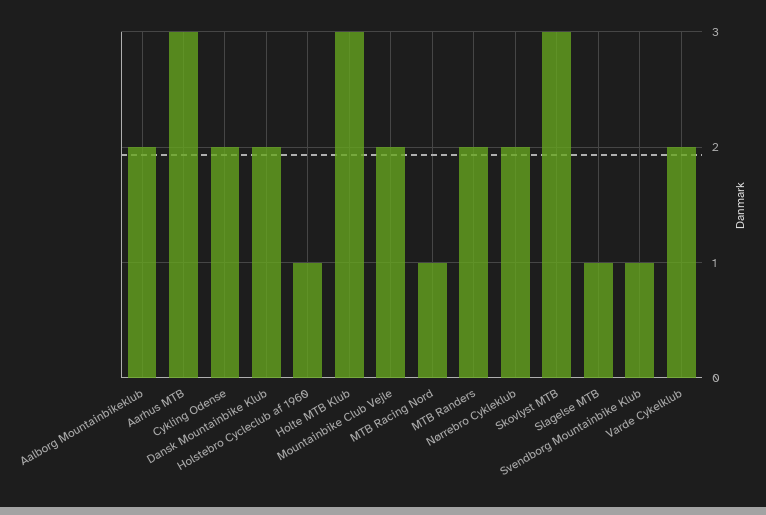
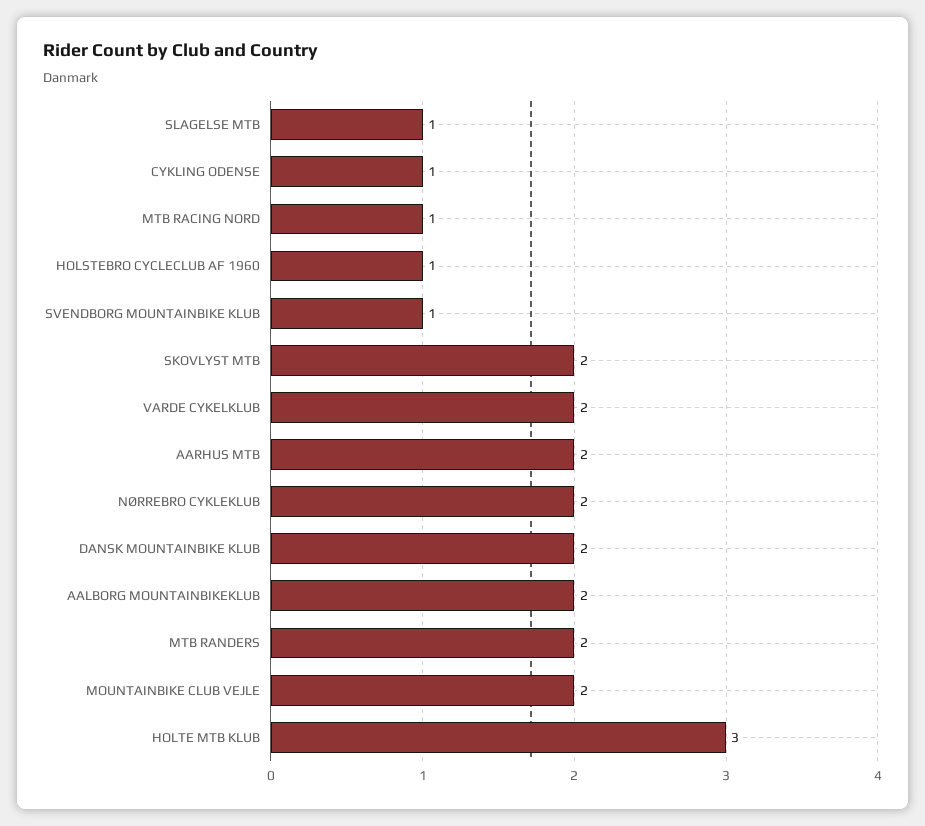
  {
    "Aalborg Mountainbikeklub": 2,
-   "Aarhus MTB": 3,
+   "Aarhus MTB": 2,
-   "Cykling Odense": 2,
+   "Cykling Odense": 1,
    "Dansk Mountainbike Klub": 2,
    "Holstebro Cycleclub af 1960": 1,
    "Holte MTB Klub": 3,
    "Mountainbike Club Vejle": 2,
    "MTB Racing Nord": 1,
    "MTB Randers": 2,
    "Nørrebro Cykleklub": 2,
-   "Skovlyst MTB": 3,
+   "Skovlyst MTB": 2,
    "Slagelse MTB": 1,
    "Svendborg Mountainbike Klub": 1,
    "Varde Cykelklub": 2
  }

